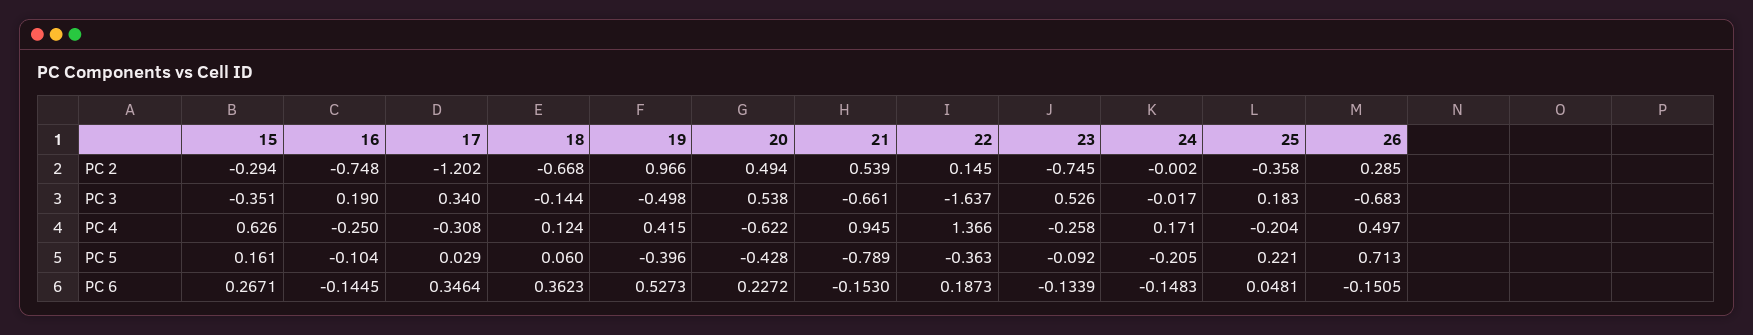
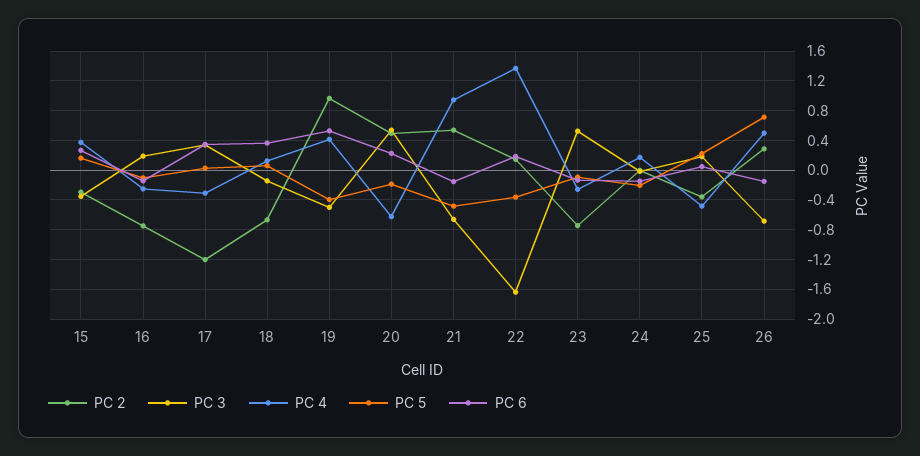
  {
    "PC 2": {
      "15": -0.294,
      "16": -0.748,
      "17": -1.202,
      "18": -0.668,
      "19": 0.966,
      "20": 0.494,
      "21": 0.539,
      "22": 0.145,
      "23": -0.745,
      "24": -0.002,
      "25": -0.358,
      "26": 0.285
    },
    "PC 3": {
      "15": -0.351,
      "16": 0.19,
      "17": 0.34,
      "18": -0.144,
      "19": -0.498,
      "20": 0.538,
      "21": -0.661,
      "22": -1.637,
      "23": 0.526,
      "24": -0.017,
      "25": 0.183,
      "26": -0.683
    },
    "PC 4": {
-     "15": 0.626,
+     "15": 0.4,
      "16": -0.25,
      "17": -0.308,
      "18": 0.124,
      "19": 0.415,
      "20": -0.622,
      "21": 0.945,
      "22": 1.366,
      "23": -0.258,
      "24": 0.171,
-     "25": -0.204,
+     "25": -0.5,
      "26": 0.497
    },
    "PC 5": {
      "15": 0.161,
      "16": -0.104,
      "17": 0.029,
      "18": 0.06,
      "19": -0.396,
-     "20": -0.428,
+     "20": -0.2,
-     "21": -0.789,
+     "21": -0.5,
      "22": -0.363,
      "23": -0.092,
      "24": -0.205,
      "25": 0.221,
      "26": 0.713
    },
    "PC 6": {
      "15": 0.2671,
      "16": -0.1445,
      "17": 0.3464,
      "18": 0.3623,
      "19": 0.5273,
      "20": 0.2272,
      "21": -0.153,
      "22": 0.1873,
      "23": -0.1339,
      "24": -0.1483,
      "25": 0.0481,
      "26": -0.1505
    }
  }

